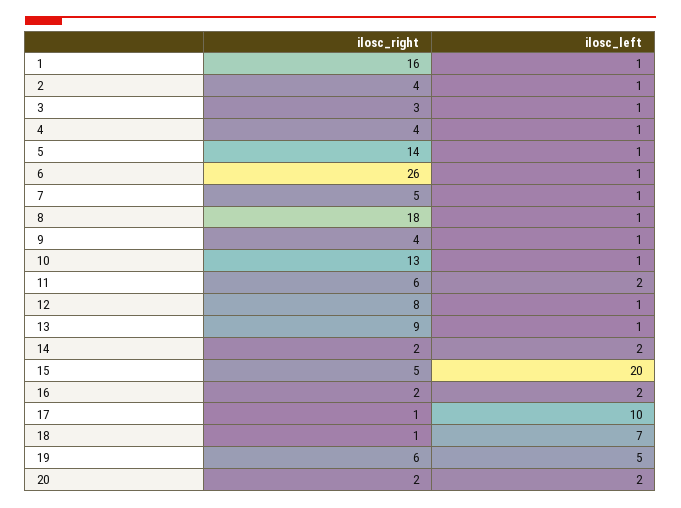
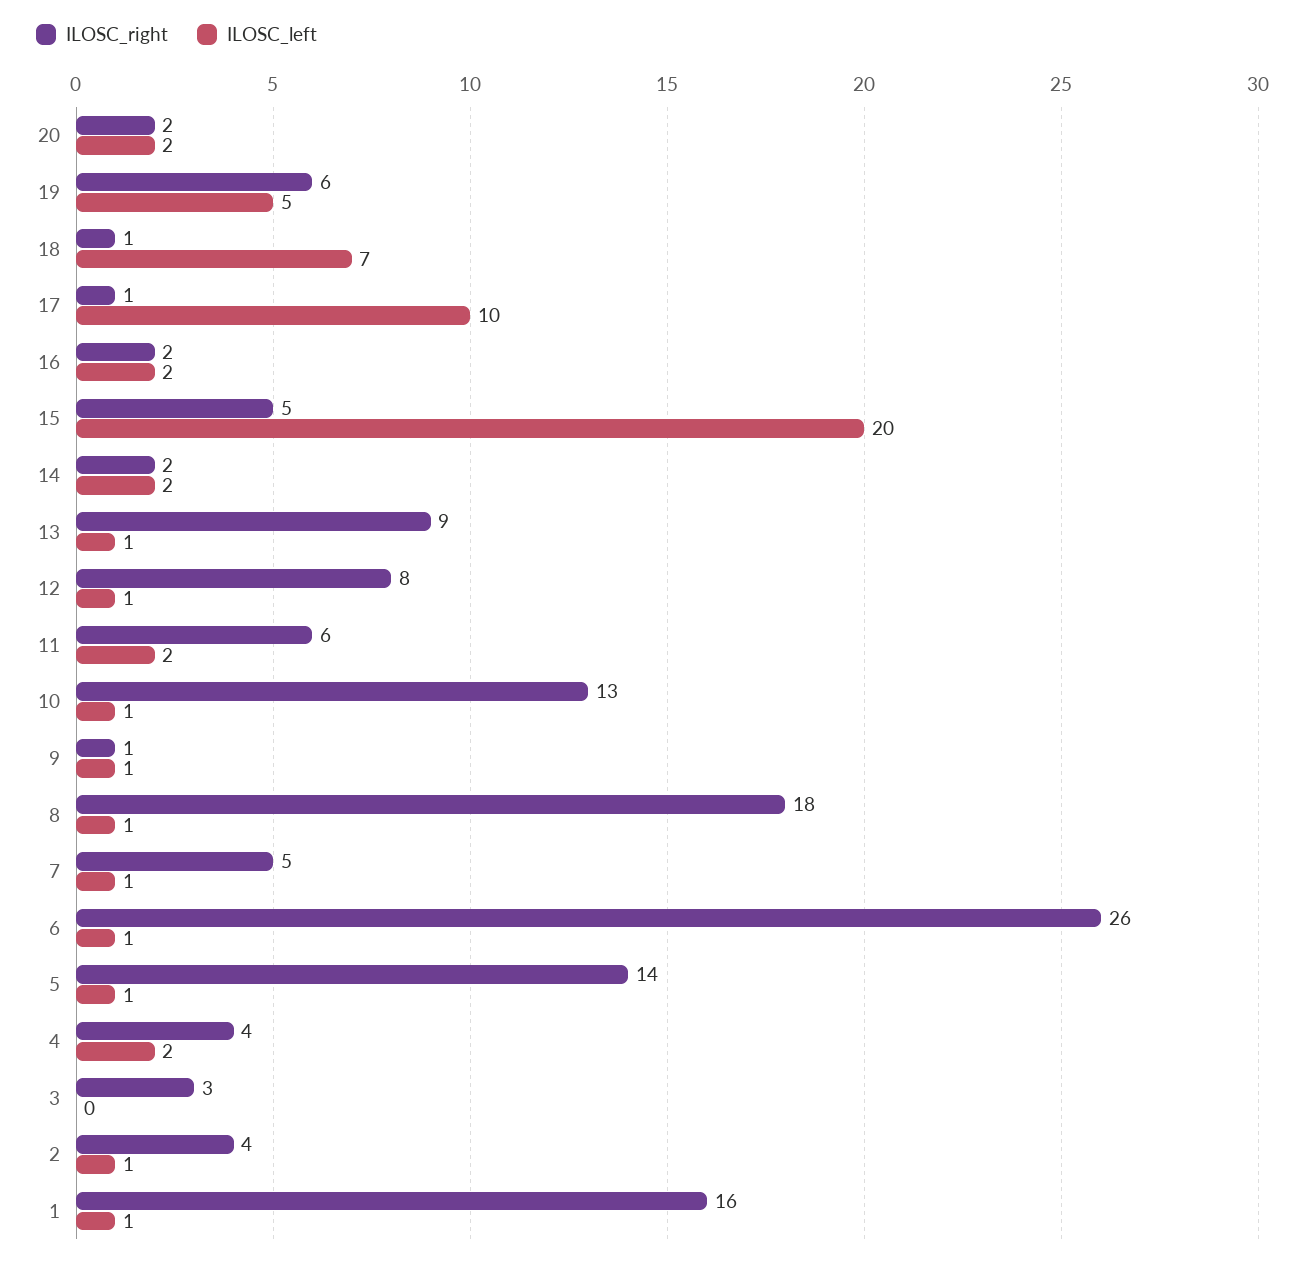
  {
    "ilosc_right": {
      "1": 16,
      "2": 4,
      "3": 3,
      "4": 4,
      "5": 14,
      "6": 26,
      "7": 5,
      "8": 18,
-     "9": 4,
+     "9": 1,
      "10": 13,
      "11": 6,
      "12": 8,
      "13": 9,
      "14": 2,
      "15": 5,
      "16": 2,
      "17": 1,
      "18": 1,
      "19": 6,
      "20": 2
    },
    "ilosc_left": {
      "1": 1,
      "2": 1,
-     "3": 1,
+     "3": 0,
-     "4": 1,
+     "4": 2,
      "5": 1,
      "6": 1,
      "7": 1,
      "8": 1,
      "9": 1,
      "10": 1,
      "11": 2,
      "12": 1,
      "13": 1,
      "14": 2,
      "15": 20,
      "16": 2,
      "17": 10,
      "18": 7,
      "19": 5,
      "20": 2
    }
  }

